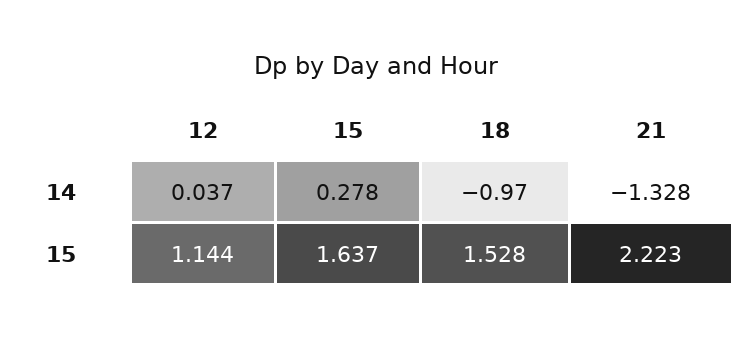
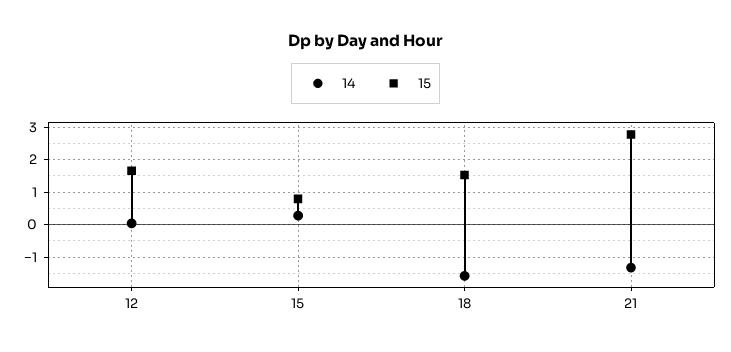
  {
    "14": {
      "12": 0.037,
      "15": 0.278,
-     "18": -0.97,
+     "18": -1.6,
      "21": -1.328
    },
    "15": {
-     "12": 1.144,
+     "12": 1.6,
-     "15": 1.637,
+     "15": 0.8,
      "18": 1.528,
-     "21": 2.223
+     "21": 2.8
    }
  }

